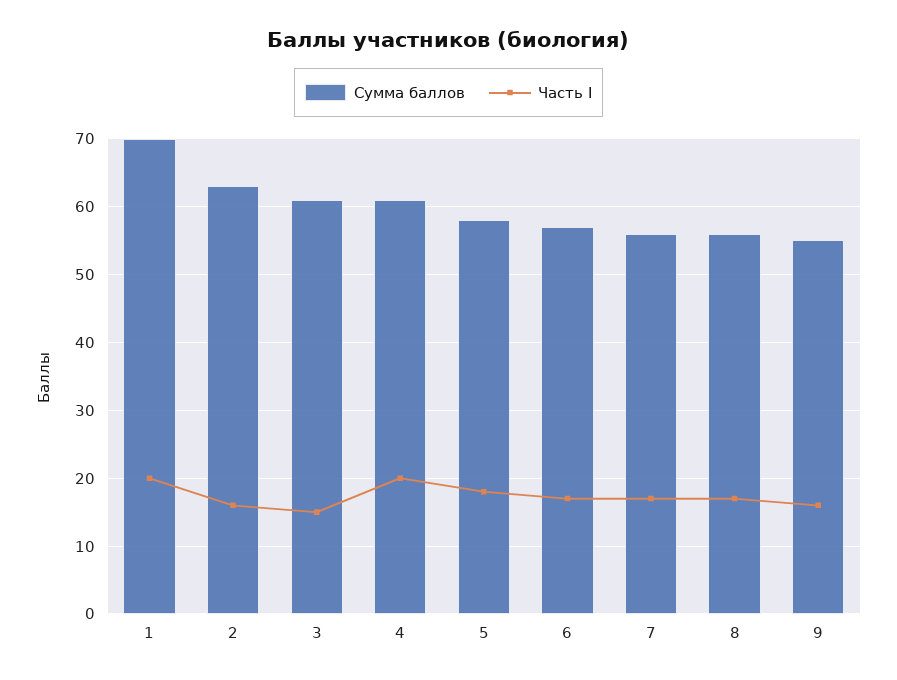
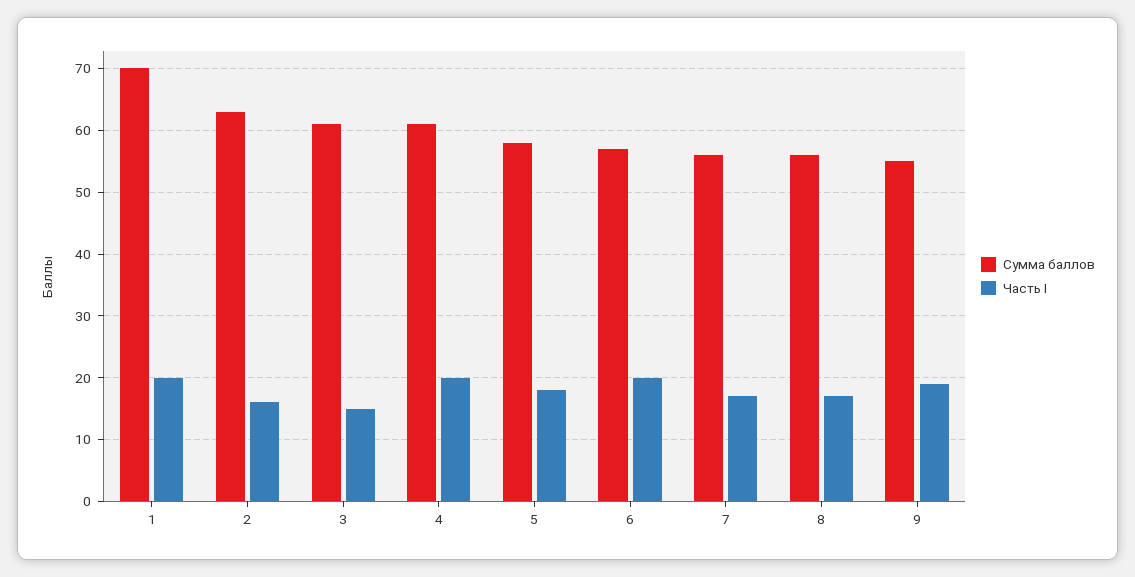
  {
    "Сумма баллов": {
      "1": 70,
      "2": 63,
      "3": 61,
      "4": 61,
      "5": 58,
      "6": 57,
      "7": 56,
      "8": 56,
      "9": 55
    },
    "Часть I": {
      "1": 20,
      "2": 16,
      "3": 15,
      "4": 20,
      "5": 18,
-     "6": 17,
+     "6": 20,
      "7": 17,
      "8": 17,
-     "9": 16
+     "9": 19
    }
  }

